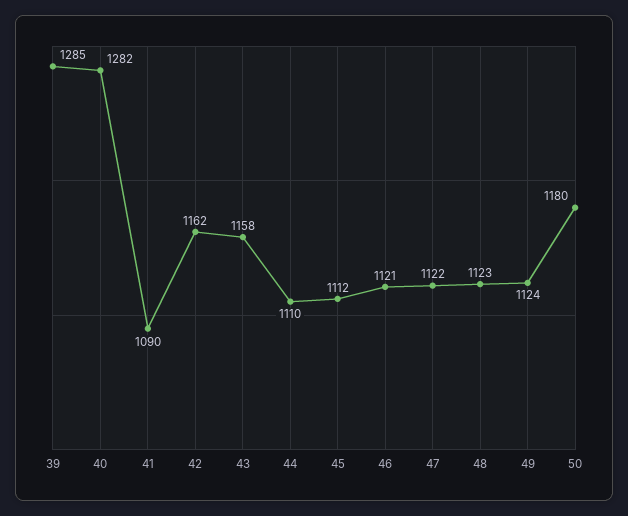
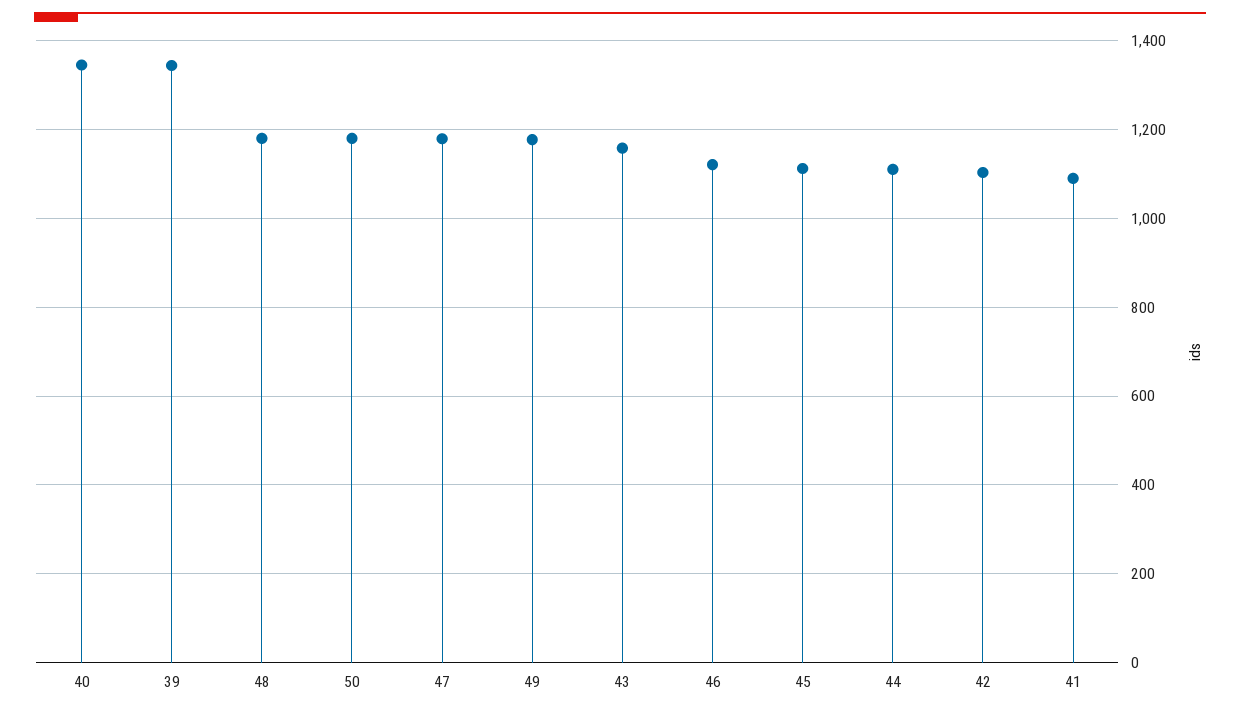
  {
-   "39": 1285,
+   "39": 1340,
-   "40": 1282,
+   "40": 1340,
    "41": 1090,
-   "42": 1162,
+   "42": 1100,
    "43": 1158,
    "44": 1110,
    "45": 1112,
    "46": 1121,
-   "47": 1122,
+   "47": 1180,
-   "48": 1123,
+   "48": 1180,
-   "49": 1124,
+   "49": 1180,
    "50": 1180
  }

